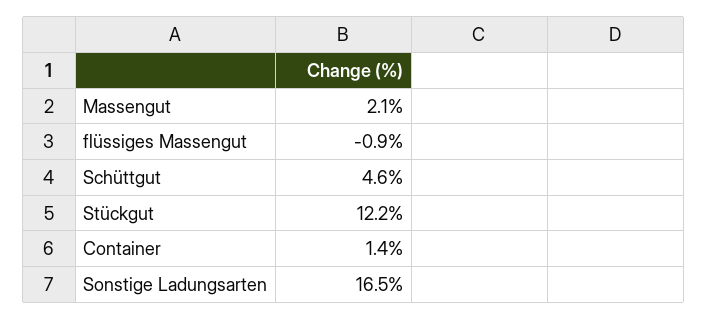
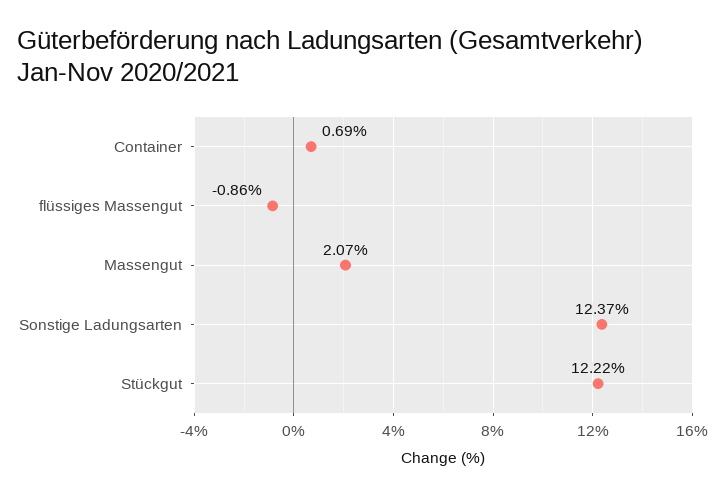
  {
    "Massengut": 2.07,
    "flüssiges Massengut": -0.86,
-   "Schüttgut": 4.6,
    "Stückgut": 12.22,
-   "Container": 1.4,
+   "Container": 0.69,
-   "Sonstige Ladungsarten": 16.5
+   "Sonstige Ladungsarten": 12.37
  }

